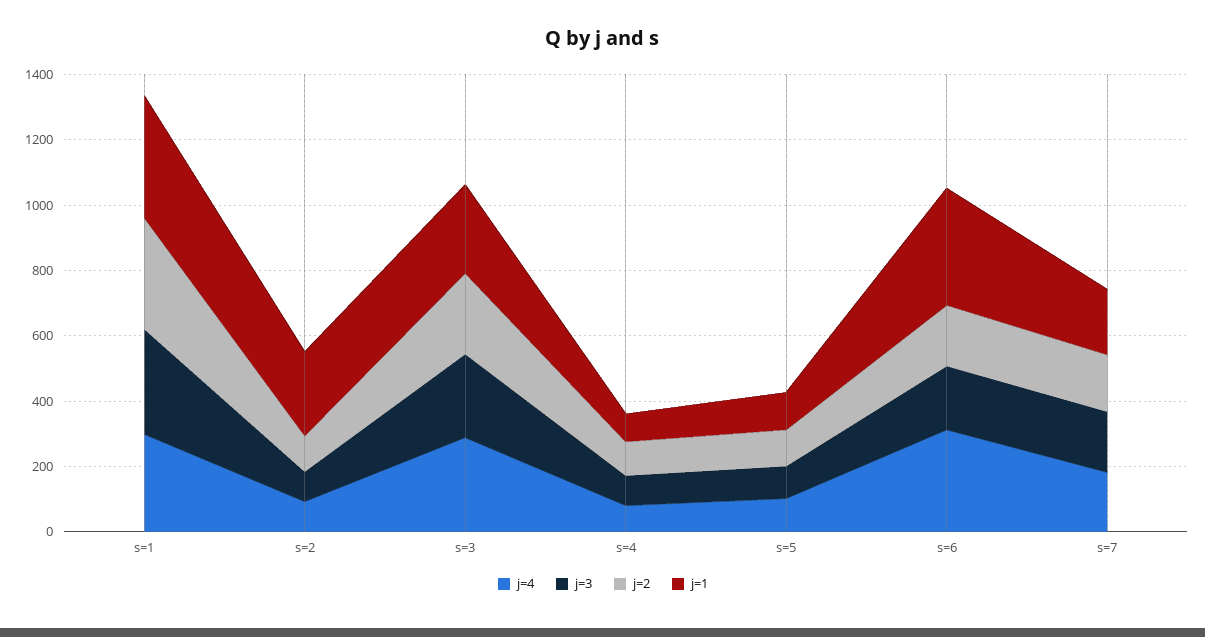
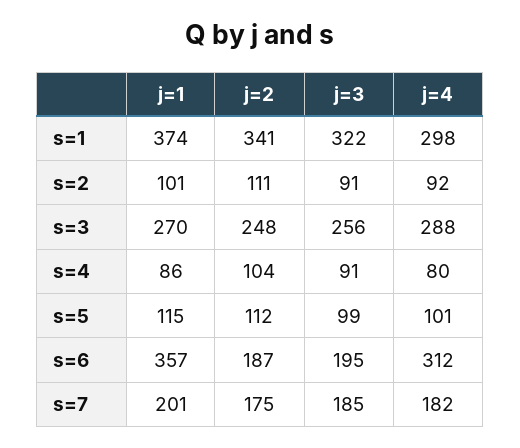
  {
    "j=4": {
      "s=1": 298,
      "s=2": 92,
      "s=3": 288,
      "s=4": 80,
      "s=5": 101,
      "s=6": 312,
      "s=7": 182
    },
    "j=3": {
      "s=1": 322,
      "s=2": 91,
      "s=3": 256,
      "s=4": 91,
      "s=5": 99,
      "s=6": 195,
      "s=7": 185
    },
    "j=2": {
      "s=1": 341,
      "s=2": 111,
      "s=3": 248,
      "s=4": 104,
      "s=5": 112,
      "s=6": 187,
      "s=7": 175
    },
    "j=1": {
      "s=1": 374,
-     "s=2": 250,
+     "s=2": 101,
      "s=3": 270,
      "s=4": 86,
      "s=5": 115,
      "s=6": 357,
      "s=7": 201
    }
  }

